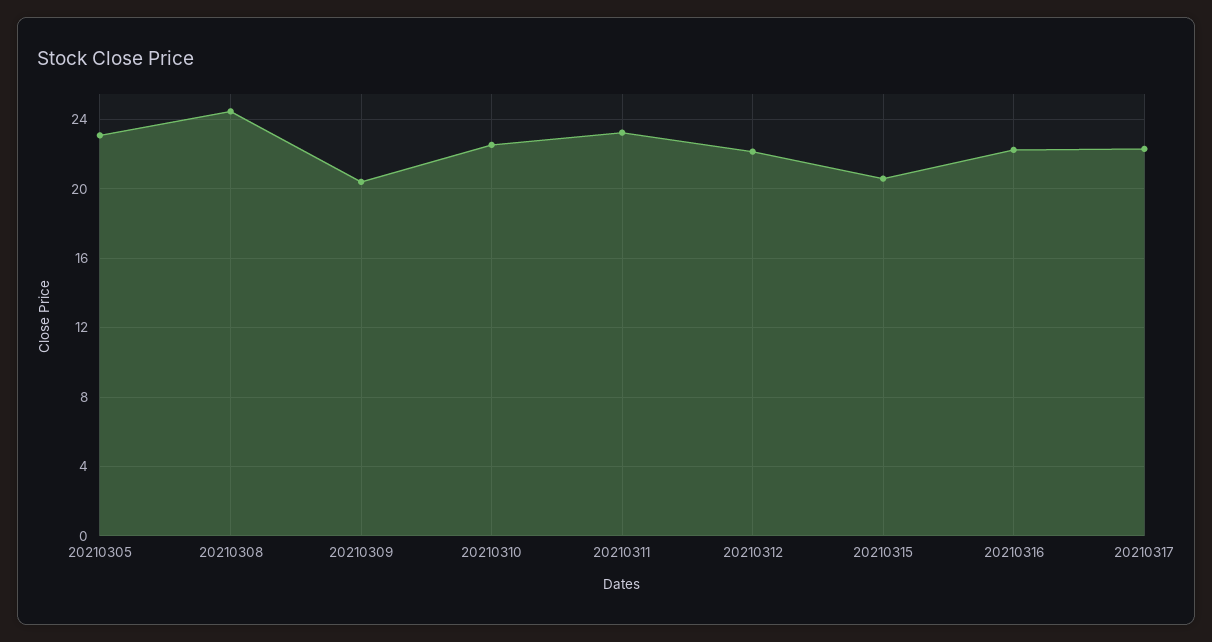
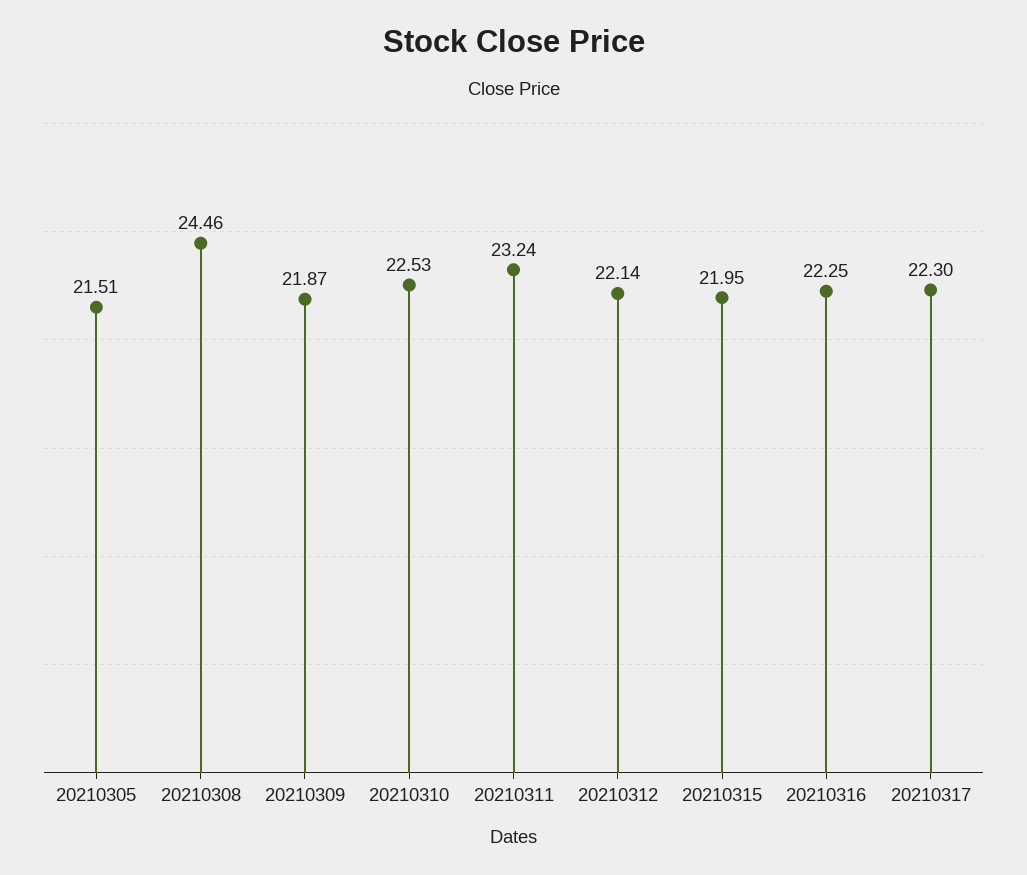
  {
-   "20210305": 23,
+   "20210305": 21.51,
    "20210308": 24.46,
-   "20210309": 20.5,
+   "20210309": 21.87,
    "20210310": 22.53,
    "20210311": 23.24,
    "20210312": 22.14,
-   "20210315": 20.5,
+   "20210315": 21.95,
    "20210316": 22.25,
    "20210317": 22.3
  }

